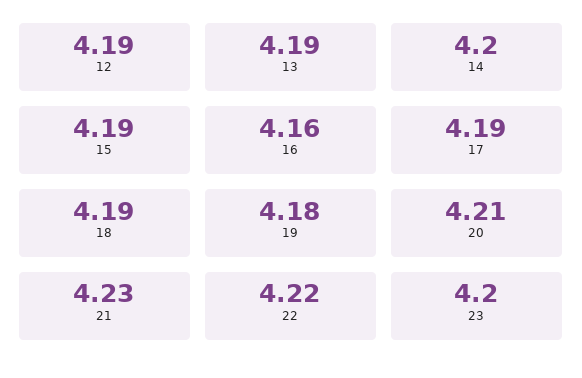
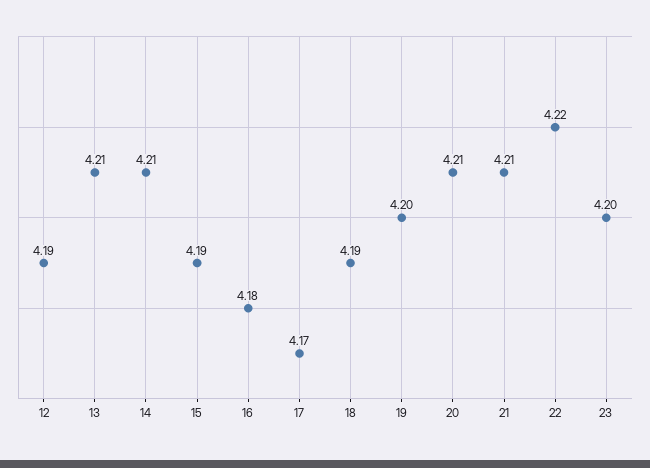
  {
    "12": 4.19,
-   "13": 4.19,
+   "13": 4.21,
-   "14": 4.2,
+   "14": 4.21,
    "15": 4.19,
-   "16": 4.16,
+   "16": 4.18,
-   "17": 4.19,
+   "17": 4.17,
    "18": 4.19,
-   "19": 4.18,
+   "19": 4.2,
    "20": 4.21,
-   "21": 4.23,
+   "21": 4.21,
    "22": 4.22,
    "23": 4.2
  }

